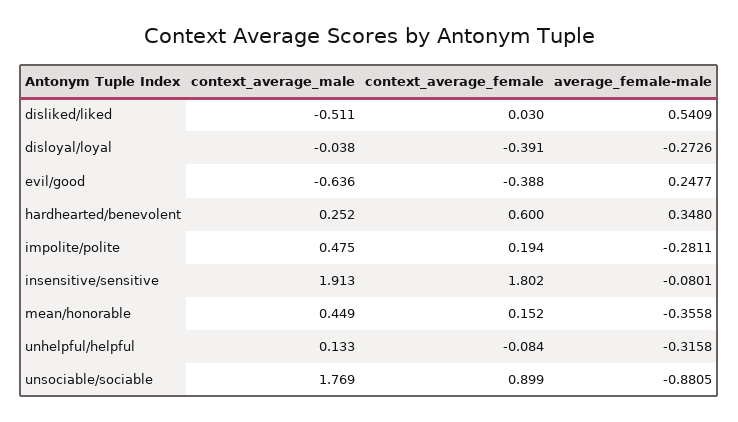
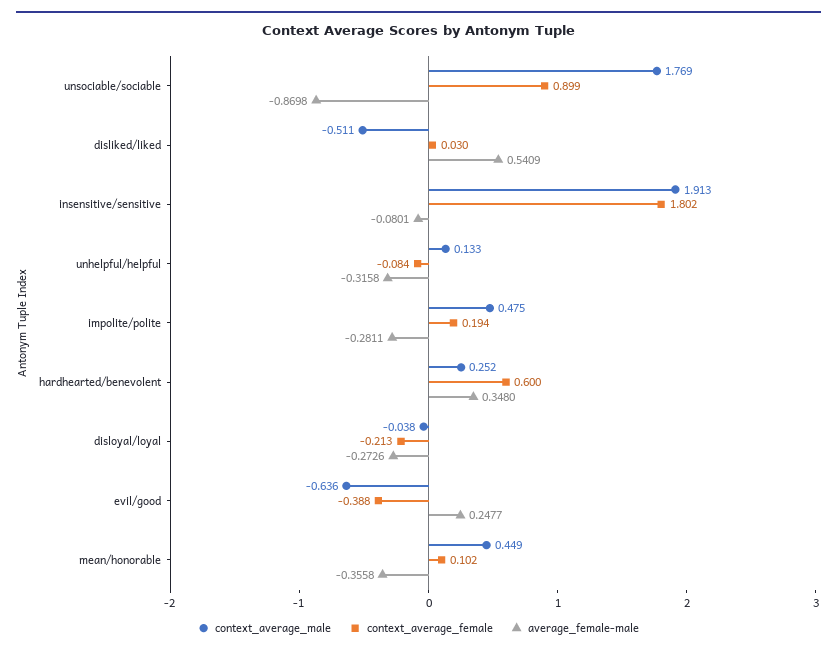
  {
    "context_average_male": {
      "disliked/liked": -0.511,
      "disloyal/loyal": -0.038,
      "evil/good": -0.636,
      "hardhearted/benevolent": 0.252,
      "impolite/polite": 0.475,
      "insensitive/sensitive": 1.913,
      "mean/honorable": 0.449,
      "unhelpful/helpful": 0.133,
      "unsociable/sociable": 1.769
    },
    "context_average_female": {
      "disliked/liked": 0.03,
-     "disloyal/loyal": -0.391,
+     "disloyal/loyal": -0.213,
      "evil/good": -0.388,
      "hardhearted/benevolent": 0.6,
      "impolite/polite": 0.194,
      "insensitive/sensitive": 1.802,
-     "mean/honorable": 0.152,
+     "mean/honorable": 0.102,
      "unhelpful/helpful": -0.084,
      "unsociable/sociable": 0.899
    },
    "average_female-male": {
      "disliked/liked": 0.5409,
      "disloyal/loyal": -0.2726,
      "evil/good": 0.2477,
      "hardhearted/benevolent": 0.348,
      "impolite/polite": -0.2811,
      "insensitive/sensitive": -0.0801,
      "mean/honorable": -0.3558,
      "unhelpful/helpful": -0.3158,
-     "unsociable/sociable": -0.8805
+     "unsociable/sociable": -0.8698
    }
  }

